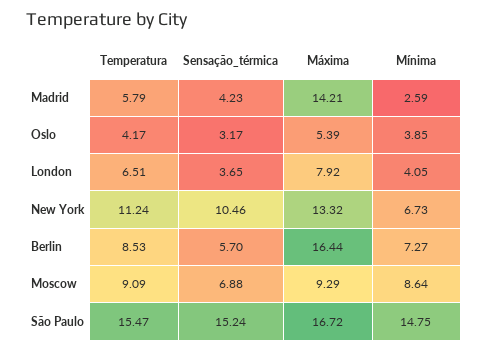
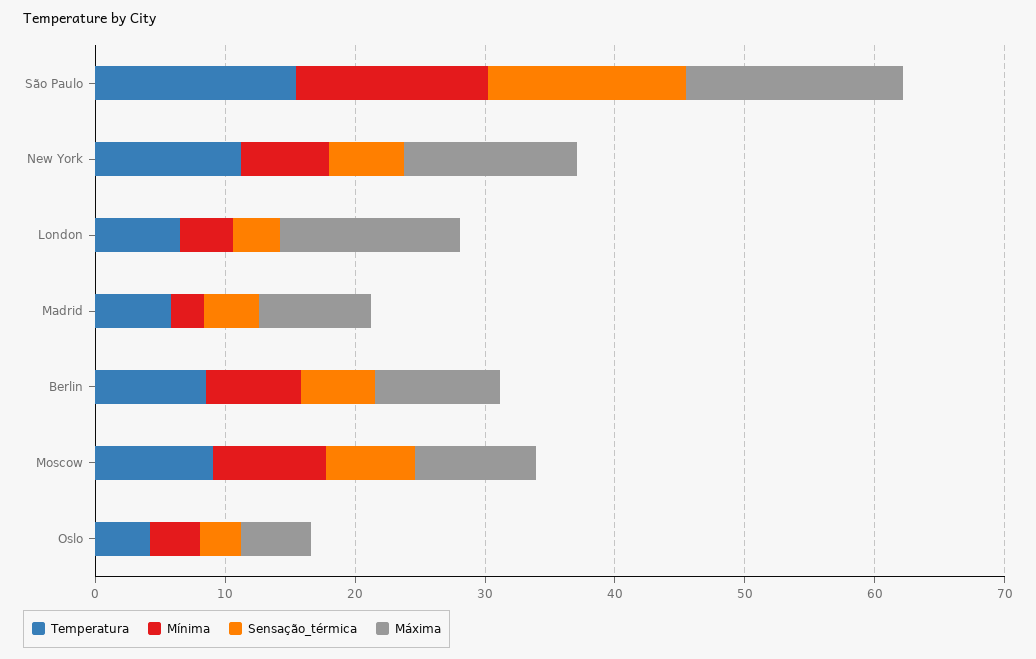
  {
    "Temperatura": {
      "Madrid": 5.79,
      "Oslo": 4.17,
      "London": 6.51,
      "New York": 11.24,
      "Berlin": 8.53,
      "Moscow": 9.09,
      "São Paulo": 15.47
    },
    "Sensação_térmica": {
      "Madrid": 4.23,
      "Oslo": 3.17,
      "London": 3.65,
-     "New York": 10.46,
+     "New York": 6,
      "Berlin": 5.7,
      "Moscow": 6.88,
      "São Paulo": 15.24
    },
    "Máxima": {
-     "Madrid": 14.21,
+     "Madrid": 8,
      "Oslo": 5.39,
-     "London": 7.92,
+     "London": 14,
      "New York": 13.32,
-     "Berlin": 16.44,
+     "Berlin": 10,
      "Moscow": 9.29,
      "São Paulo": 16.72
    },
    "Mínima": {
      "Madrid": 2.59,
      "Oslo": 3.85,
      "London": 4.05,
      "New York": 6.73,
      "Berlin": 7.27,
      "Moscow": 8.64,
      "São Paulo": 14.75
    }
  }

